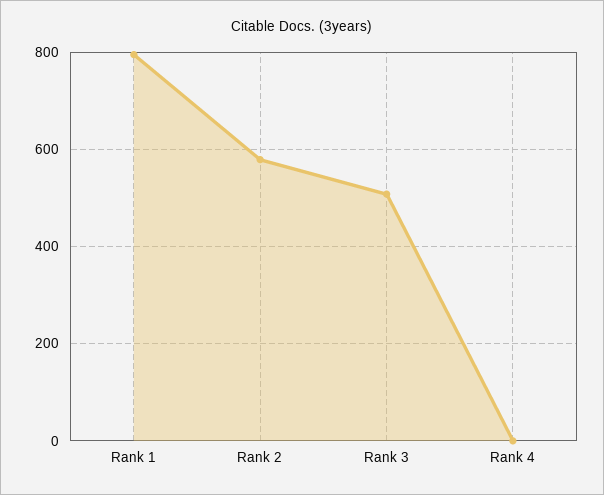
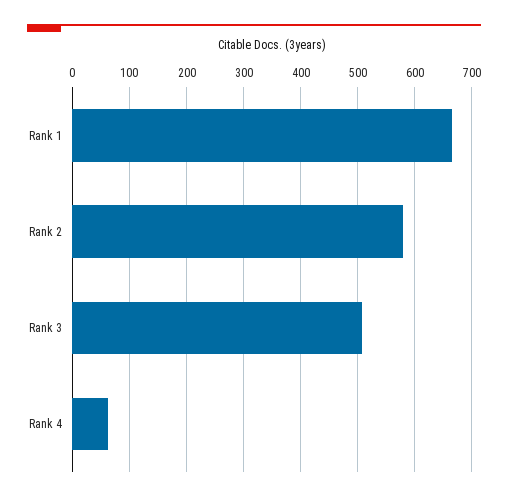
  {
-   "Rank 1": 800,
+   "Rank 1": 660,
    "Rank 2": 580,
    "Rank 3": 500,
-   "Rank 4": 0
+   "Rank 4": 60
  }

